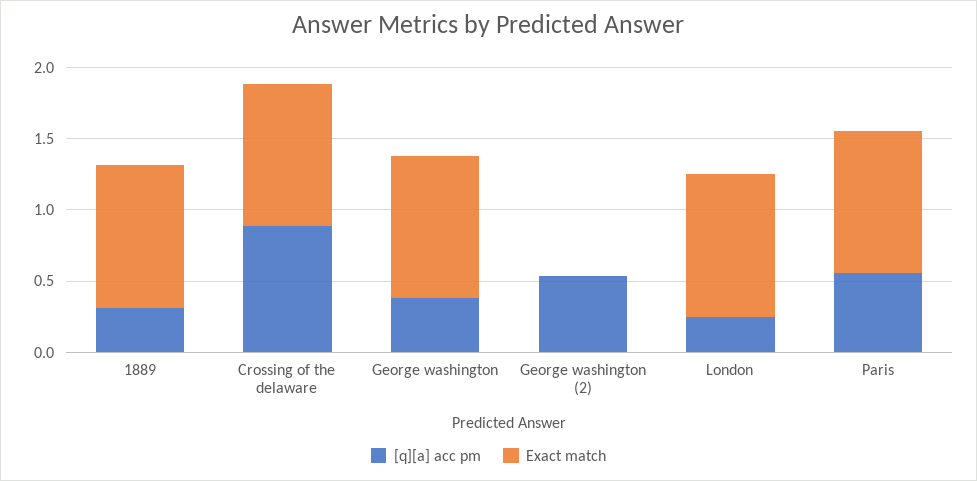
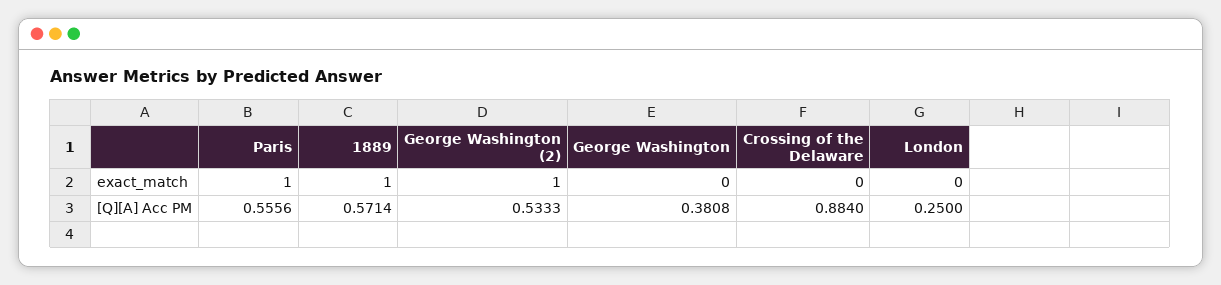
  {
    "[q][a] acc pm": {
-     "1889": 0.3,
+     "1889": 0.5714,
      "Crossing of the delaware": 0.884,
      "George washington": 0.3808,
      "George washington (2)": 0.5333,
      "London": 0.25,
      "Paris": 0.5556
    },
    "Exact match": {
      "1889": 1,
-     "Crossing of the delaware": 1,
+     "Crossing of the delaware": 0,
-     "George washington": 1,
+     "George washington": 0,
-     "George washington (2)": 0,
+     "George washington (2)": 1,
-     "London": 1,
+     "London": 0,
      "Paris": 1
    }
  }

